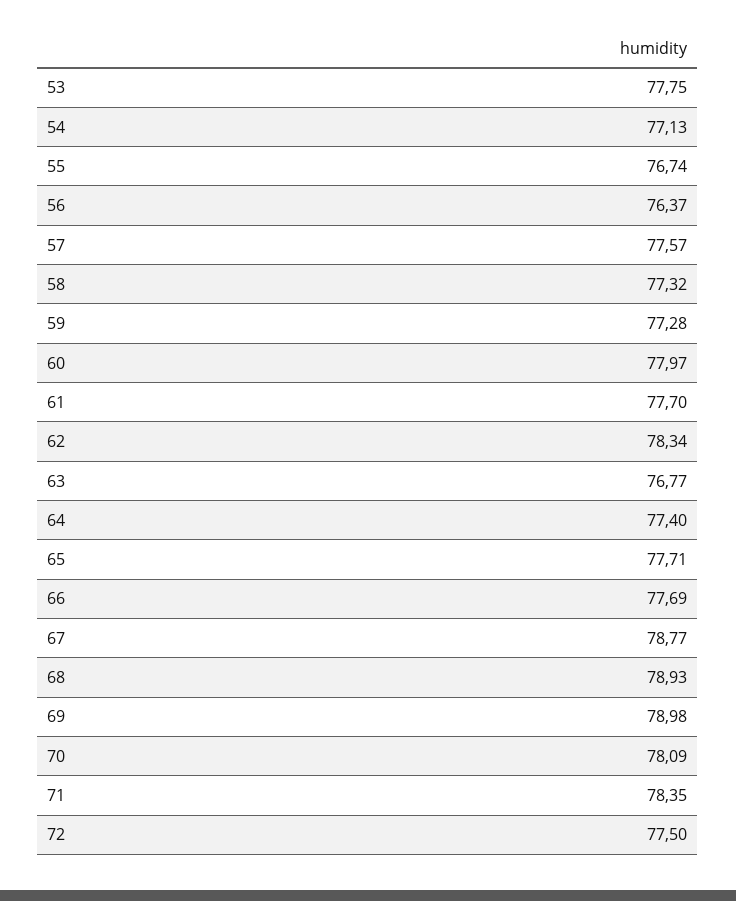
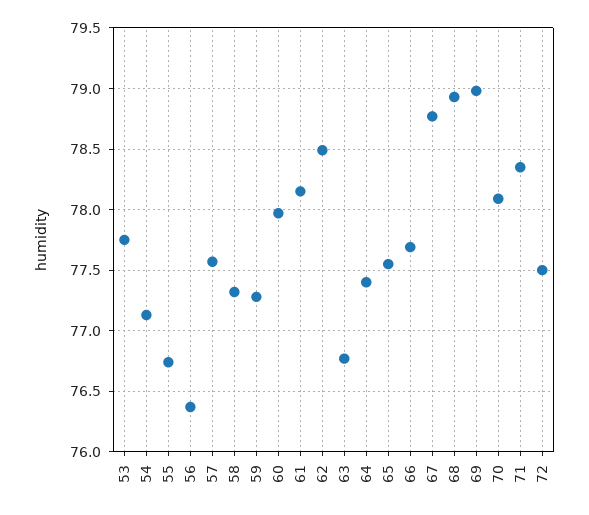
  {
    "53": 77.75,
    "54": 77.13,
    "55": 76.74,
    "56": 76.37,
    "57": 77.57,
    "58": 77.32,
    "59": 77.28,
    "60": 77.97,
-   "61": 77.7,
+   "61": 78.15,
-   "62": 78.34,
+   "62": 78.5,
    "63": 76.77,
    "64": 77.4,
-   "65": 77.71,
+   "65": 77.55,
    "66": 77.69,
    "67": 78.77,
    "68": 78.93,
    "69": 78.98,
    "70": 78.09,
    "71": 78.35,
    "72": 77.5
  }

